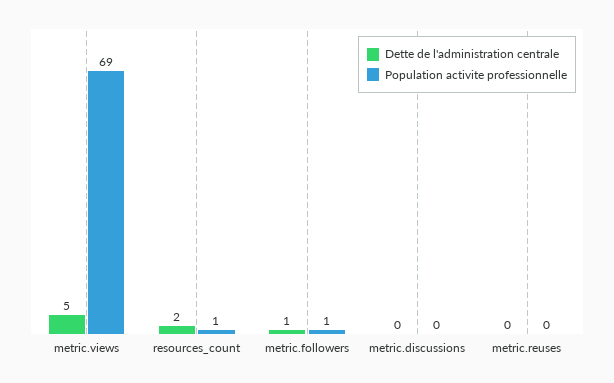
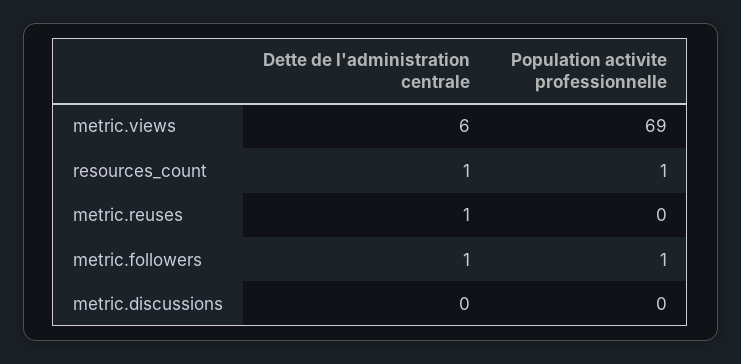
  {
    "Dette de l'administration centrale": {
-     "metric.views": 5,
+     "metric.views": 6,
-     "resources_count": 2,
+     "resources_count": 1,
      "metric.followers": 1,
      "metric.discussions": 0,
-     "metric.reuses": 0
+     "metric.reuses": 1
    },
    "Population activite professionnelle": {
      "metric.views": 69,
      "resources_count": 1,
      "metric.followers": 1,
      "metric.discussions": 0,
      "metric.reuses": 0
    }
  }

